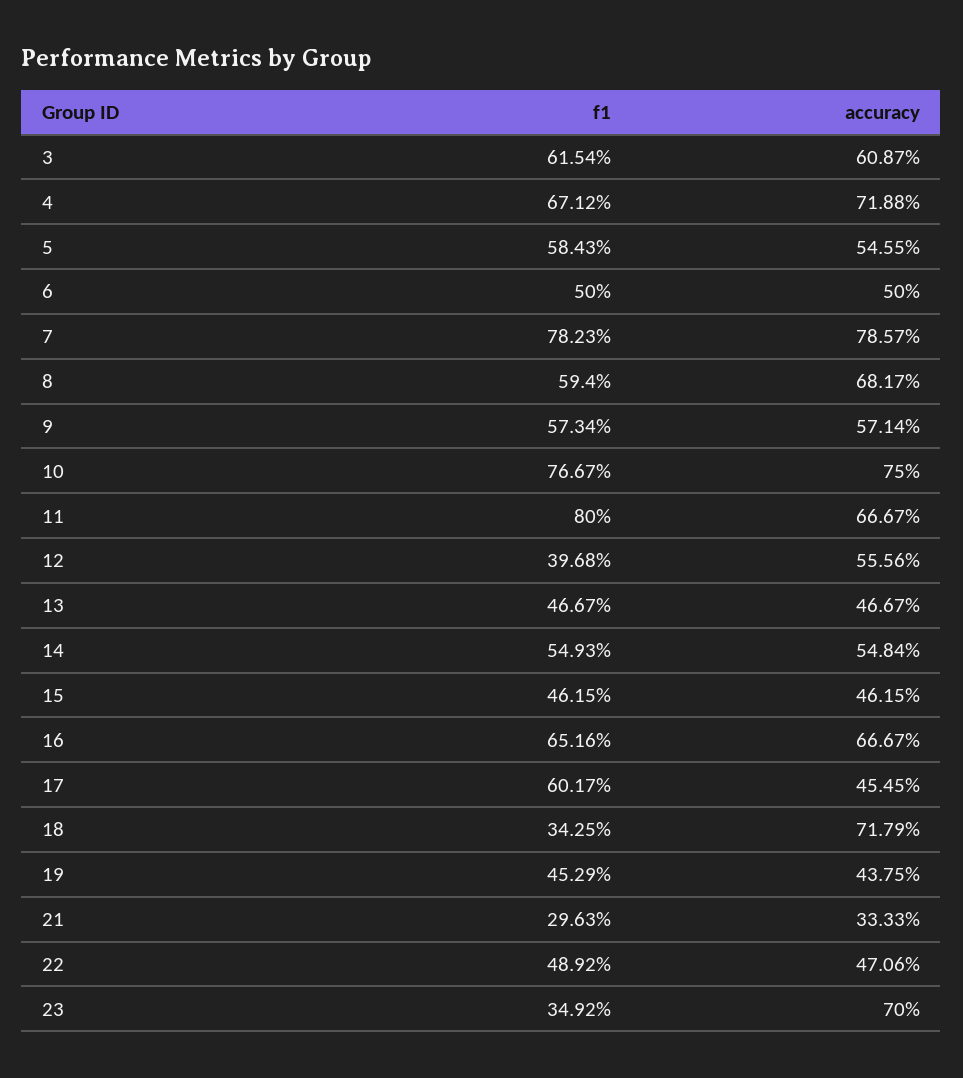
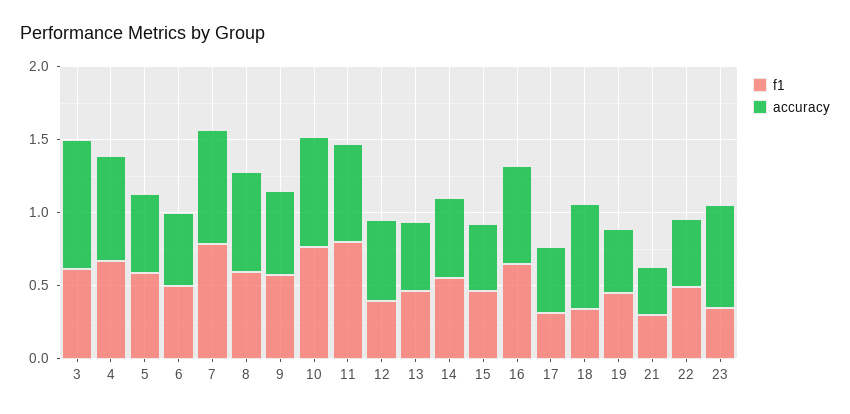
  {
    "f1": {
      "3": 0.6154,
      "4": 0.6712,
      "5": 0.5843,
      "6": 0.5,
      "7": 0.7823,
      "8": 0.594,
      "9": 0.5734,
      "10": 0.7667,
      "11": 0.8,
      "12": 0.3968,
      "13": 0.4667,
      "14": 0.5493,
      "15": 0.4615,
      "16": 0.6516,
-     "17": 0.6017,
+     "17": 0.3,
      "18": 0.3425,
      "19": 0.4529,
      "21": 0.2963,
      "22": 0.4892,
      "23": 0.3492
    },
    "accuracy": {
-     "3": 0.6087,
+     "3": 0.9,
      "4": 0.7188,
      "5": 0.5455,
      "6": 0.5,
      "7": 0.7857,
      "8": 0.6817,
      "9": 0.5714,
      "10": 0.75,
      "11": 0.6667,
      "12": 0.5556,
      "13": 0.4667,
      "14": 0.5484,
      "15": 0.4615,
      "16": 0.6667,
      "17": 0.4545,
      "18": 0.7179,
      "19": 0.4375,
      "21": 0.3333,
      "22": 0.4706,
      "23": 0.7
    }
  }

